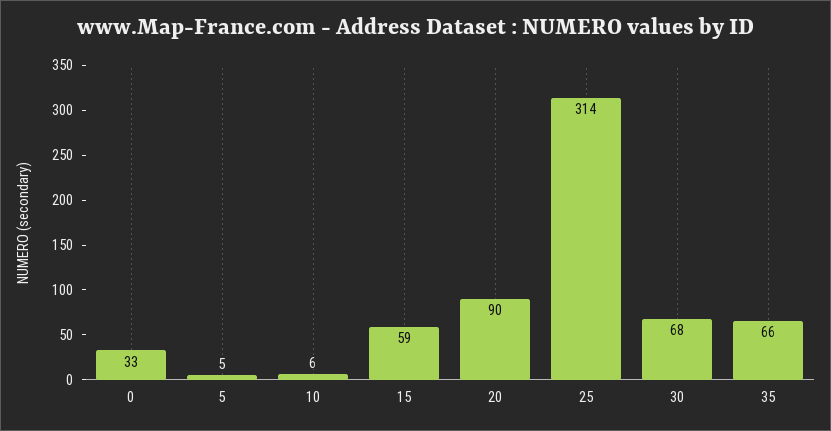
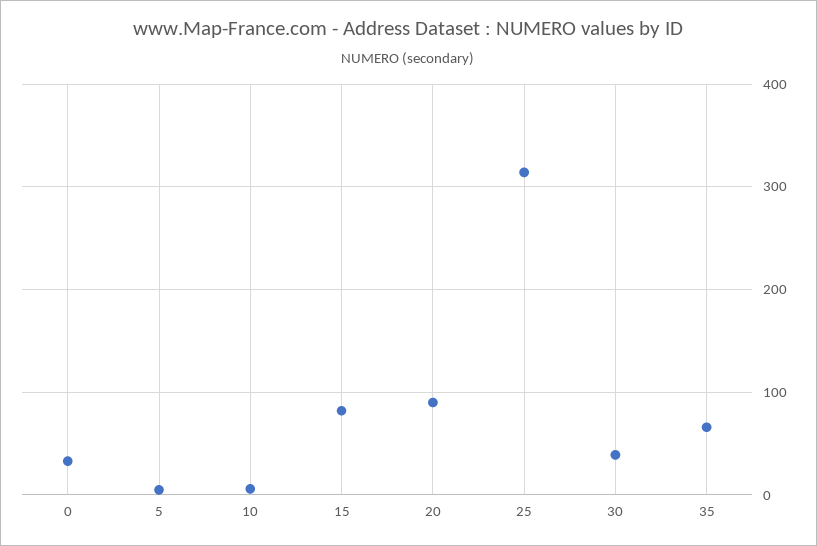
  {
    "0": 33,
    "5": 5,
    "10": 6,
-   "15": 59,
+   "15": 80,
    "20": 90,
    "25": 314,
-   "30": 68,
+   "30": 40,
    "35": 66
  }

